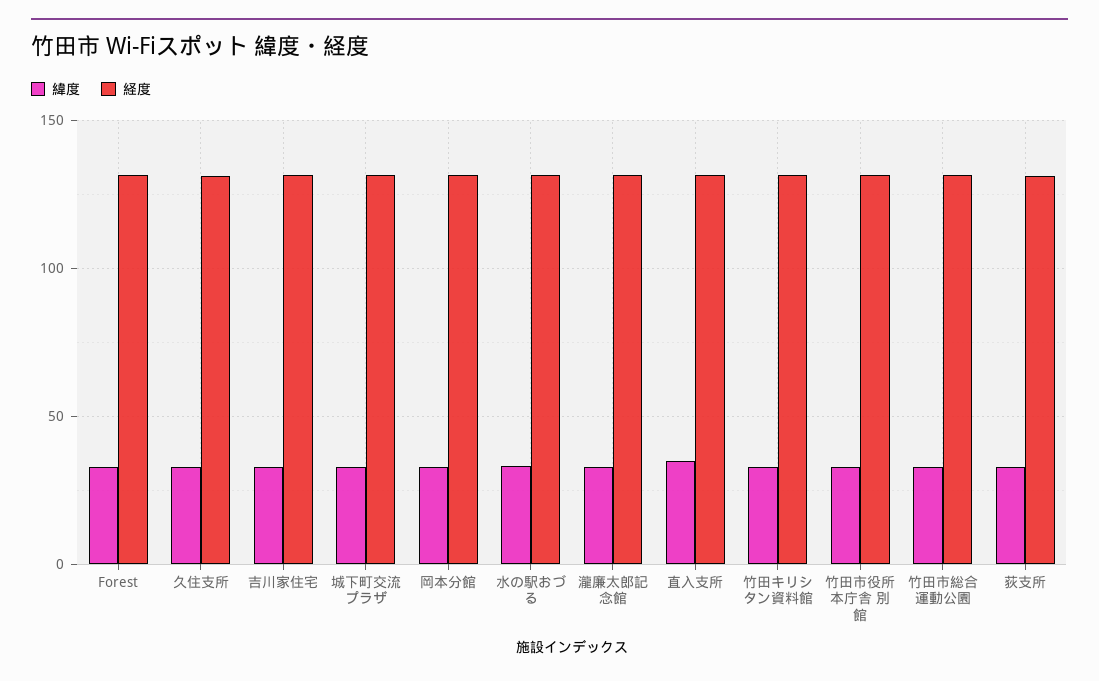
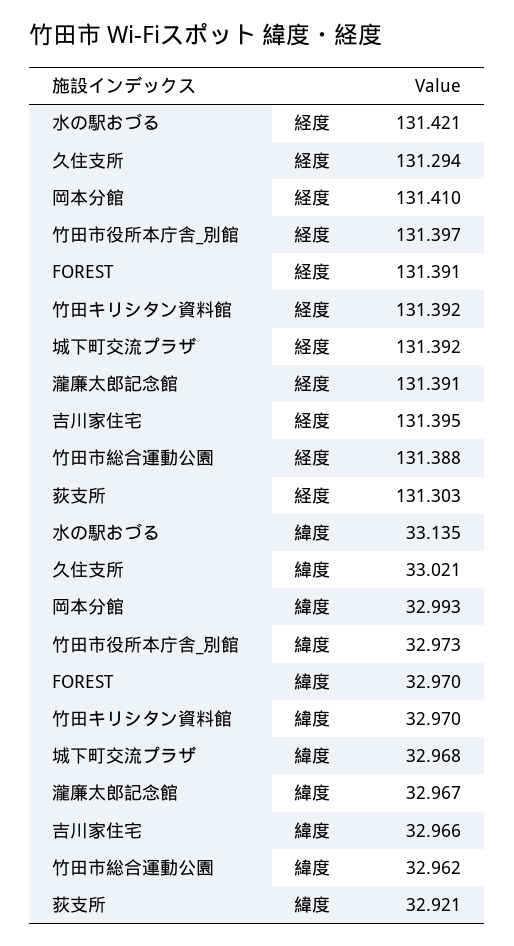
  {
    "緯度": {
      "Forest": 32.97,
      "久住支所": 33.021,
      "吉川家住宅": 32.966,
      "城下町交流プラザ": 32.968,
      "岡本分館": 32.993,
      "水の駅おづる": 33.135,
      "瀧廉太郎記念館": 32.967,
-     "直入支所": 35,
      "竹田キリシタン資料館": 32.97,
      "竹田市役所本庁舎 別館": 32.973,
      "竹田市総合運動公園": 32.962,
      "荻支所": 32.921
    },
    "経度": {
      "Forest": 131.391,
      "久住支所": 131.294,
      "吉川家住宅": 131.395,
      "城下町交流プラザ": 131.392,
      "岡本分館": 131.41,
      "水の駅おづる": 131.421,
      "瀧廉太郎記念館": 131.391,
-     "直入支所": 130,
      "竹田キリシタン資料館": 131.392,
      "竹田市役所本庁舎 別館": 131.397,
      "竹田市総合運動公園": 131.388,
      "荻支所": 131.303
    }
  }

